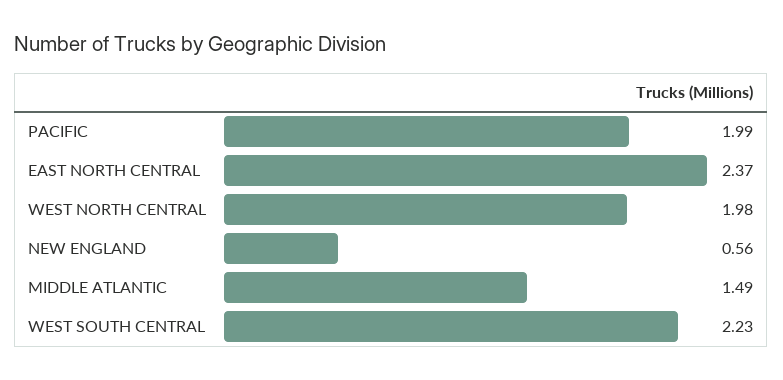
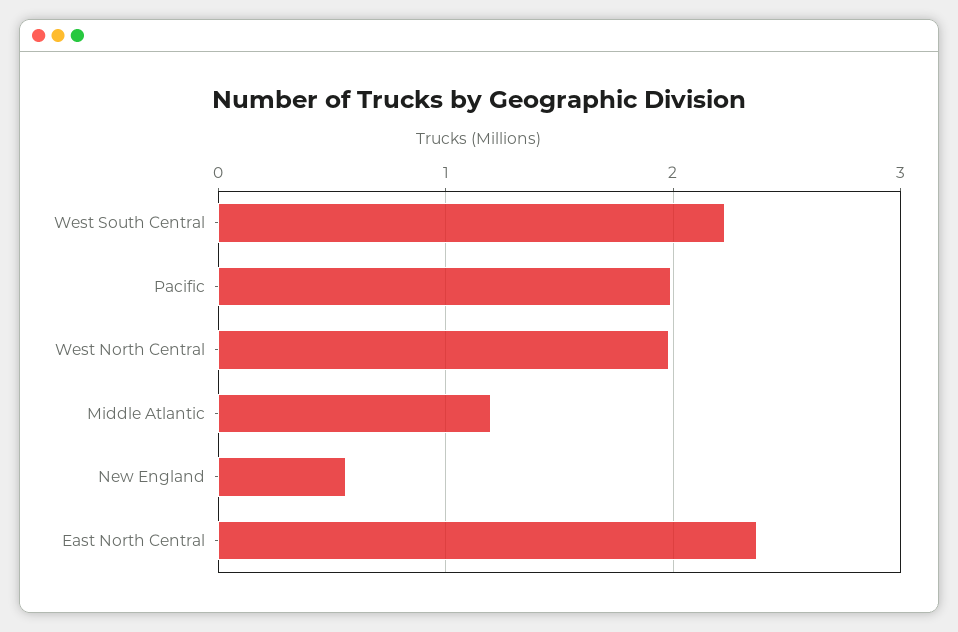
  {
    "PACIFIC": 1.99,
    "EAST NORTH CENTRAL": 2.37,
    "WEST NORTH CENTRAL": 1.98,
    "NEW ENGLAND": 0.56,
-   "MIDDLE ATLANTIC": 1.49,
+   "MIDDLE ATLANTIC": 1.2,
    "WEST SOUTH CENTRAL": 2.23
  }

